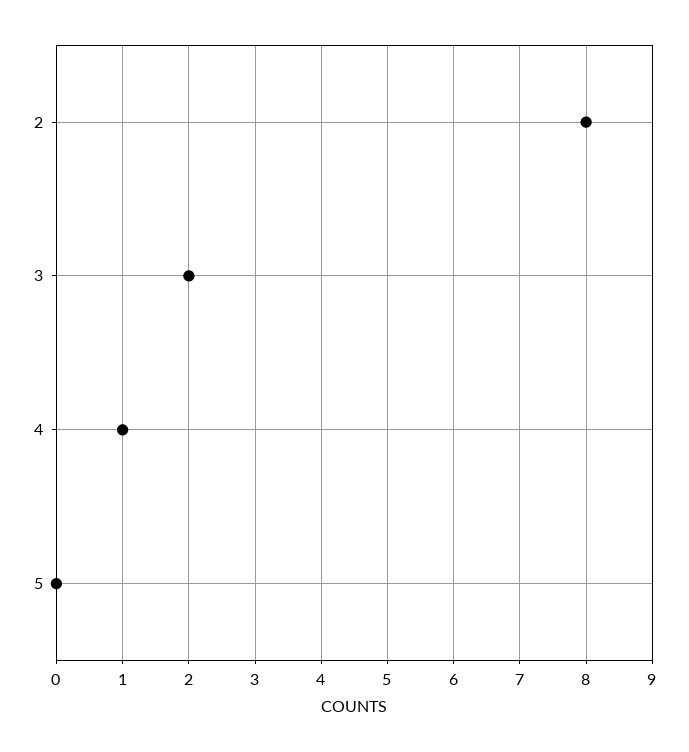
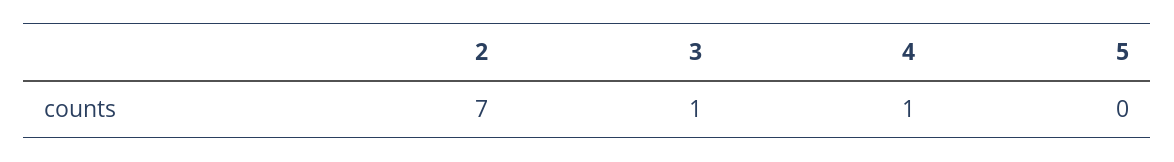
  {
-   "2": 8,
+   "2": 7,
-   "3": 2,
+   "3": 1,
    "4": 1,
    "5": 0
  }

